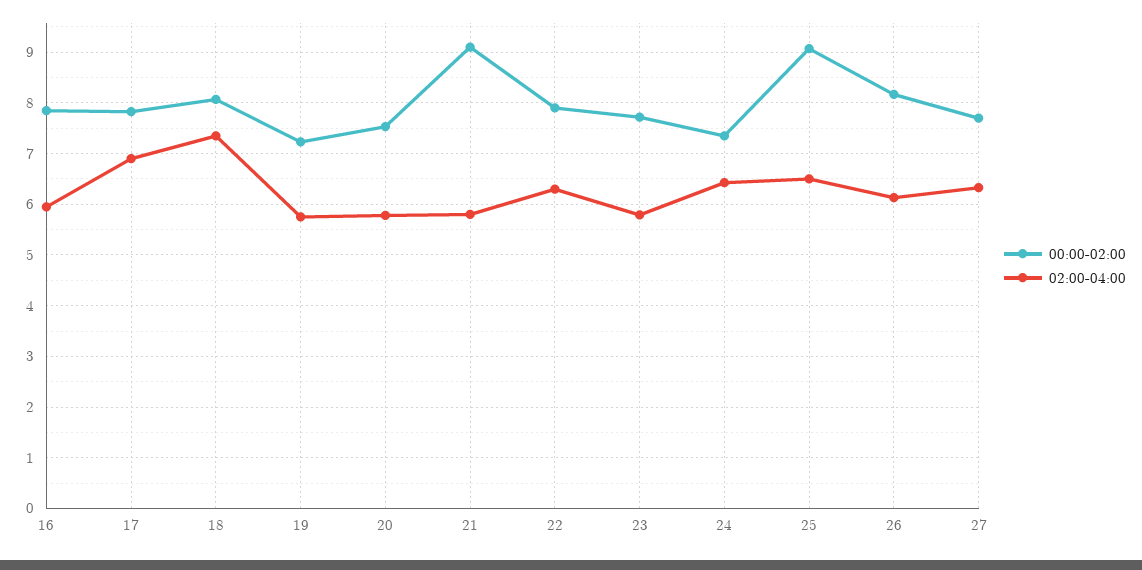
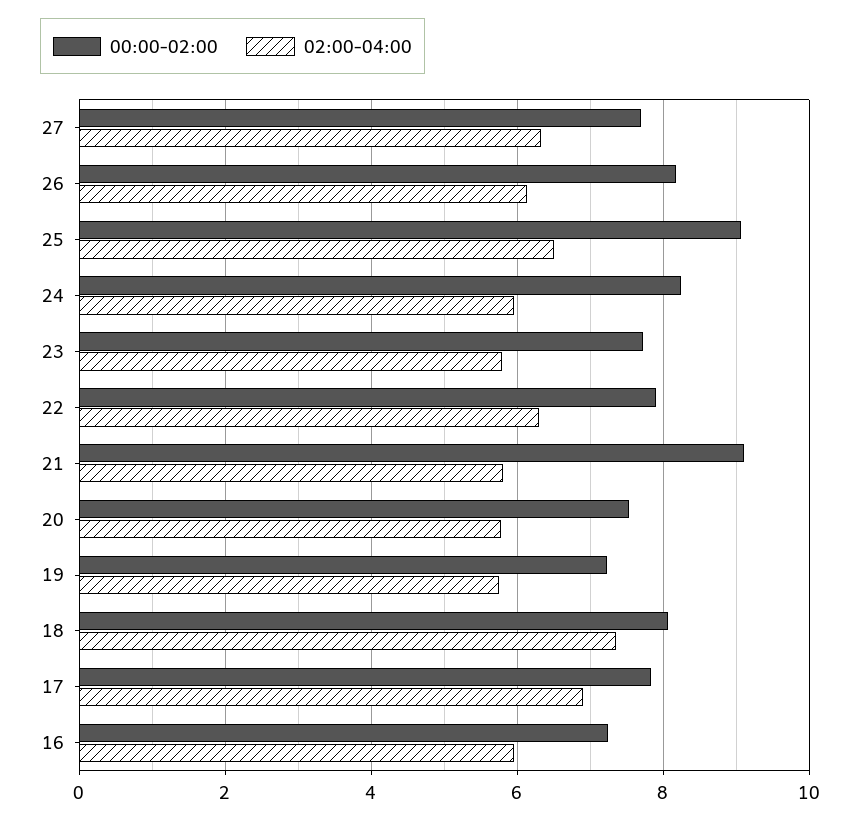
  {
    "00:00-02:00": {
-     "16": 7.8,
+     "16": 7.2,
      "17": 7.8,
      "18": 8,
      "19": 7.2,
      "20": 7.6,
      "21": 9.2,
      "22": 8,
      "23": 7.8,
-     "24": 7.4,
+     "24": 8.2,
      "25": 9,
      "26": 8.2,
      "27": 7.8
    },
    "02:00-04:00": {
      "16": 6,
      "17": 7,
      "18": 7.4,
      "19": 5.8,
      "20": 5.8,
      "21": 5.8,
      "22": 6.4,
      "23": 5.8,
-     "24": 6.4,
+     "24": 6,
      "25": 6.6,
      "26": 6.2,
      "27": 6.4
    }
  }

